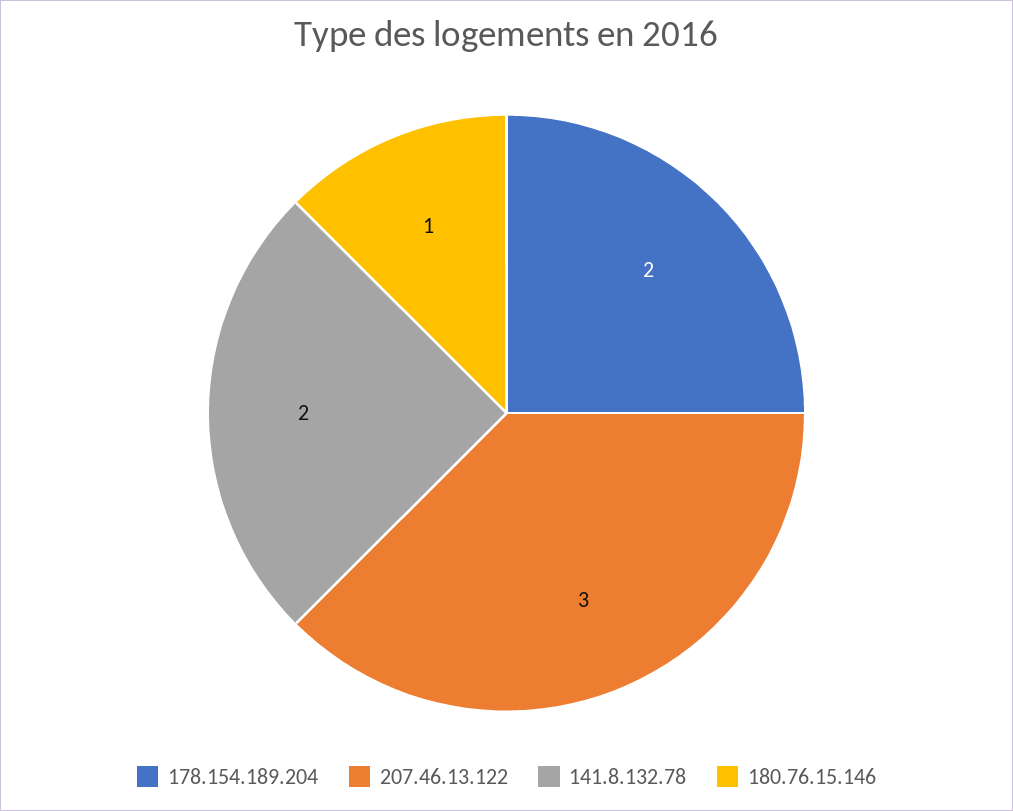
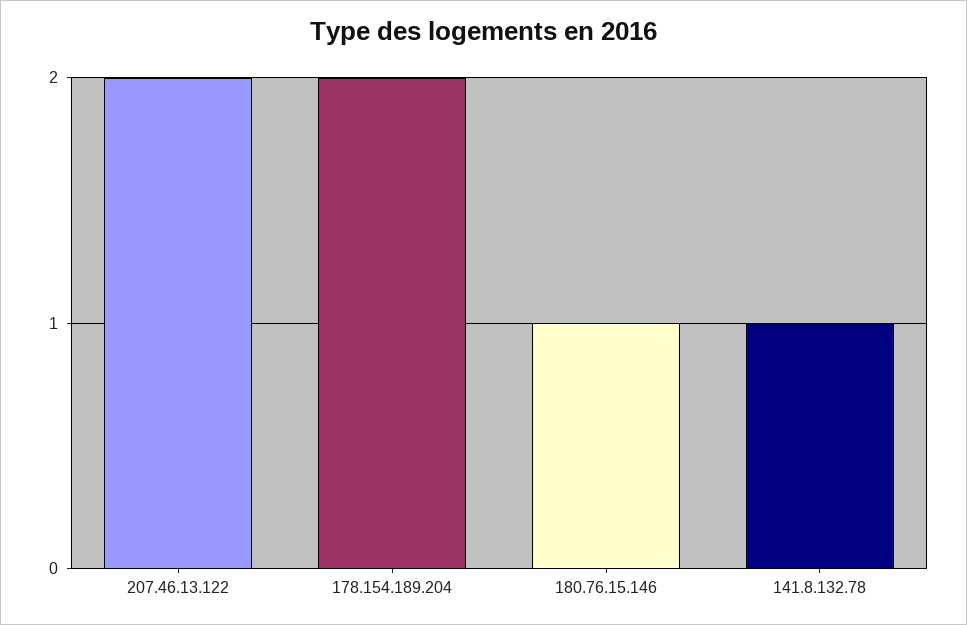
  {
    "178.154.189.204": 2,
-   "207.46.13.122": 3,
+   "207.46.13.122": 2,
-   "141.8.132.78": 2,
+   "141.8.132.78": 1,
    "180.76.15.146": 1
  }

